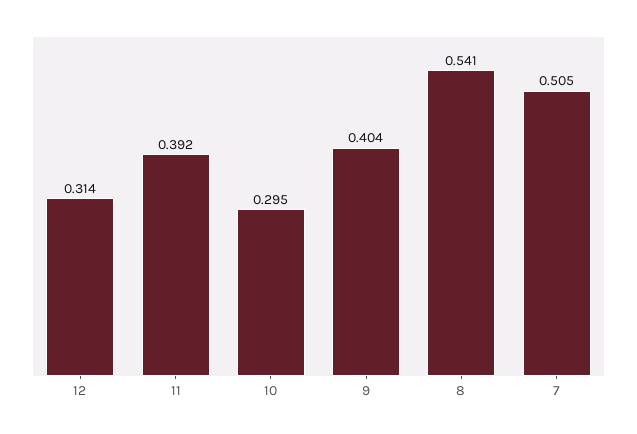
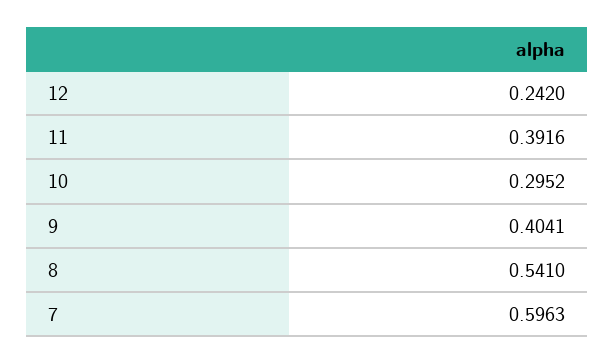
  {
-   "12": 0.314,
+   "12": 0.242,
    "11": 0.3916,
    "10": 0.2952,
    "9": 0.4041,
    "8": 0.541,
-   "7": 0.505
+   "7": 0.5963
  }

